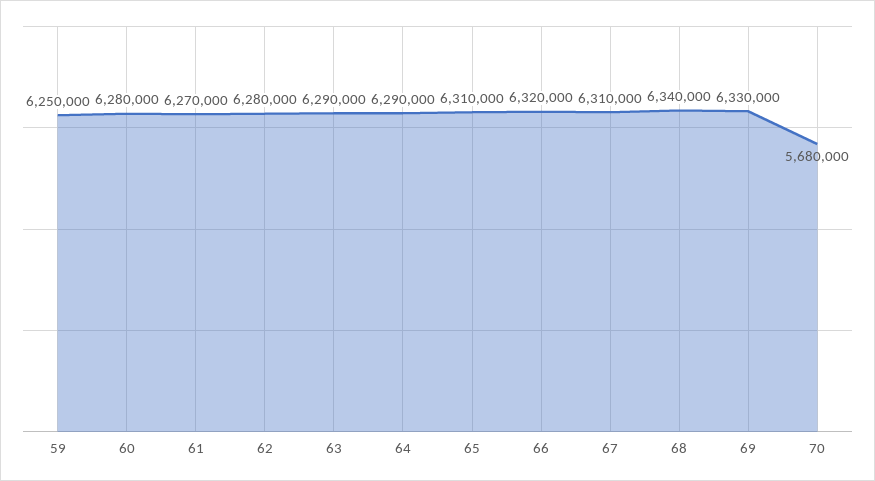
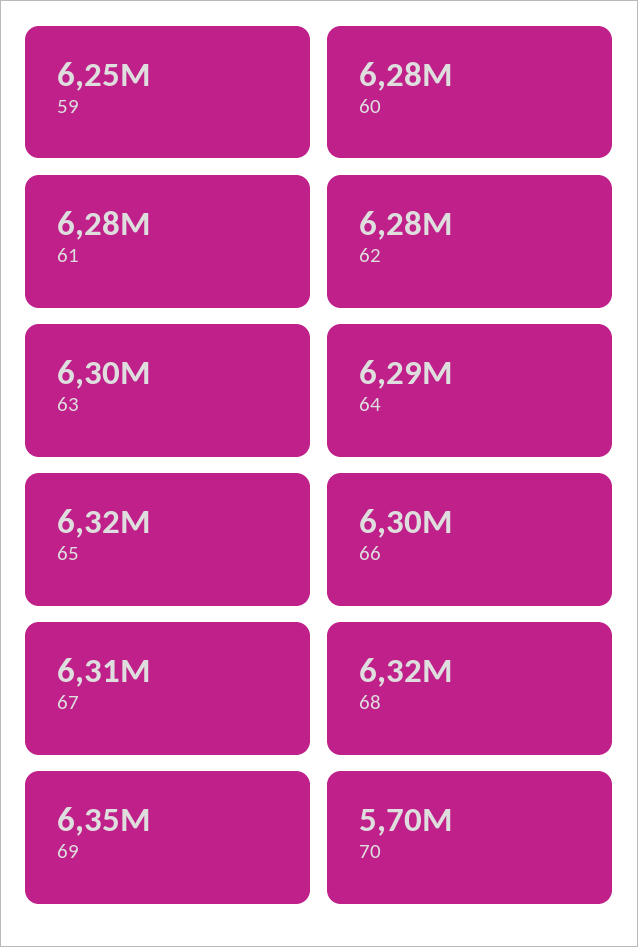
  {
    "59": 6250000,
    "60": 6280000,
-   "61": 6270000,
+   "61": 6280000,
    "62": 6280000,
-   "63": 6290000,
+   "63": 6300000,
    "64": 6290000,
-   "65": 6310000,
+   "65": 6320000,
-   "66": 6320000,
+   "66": 6300000,
    "67": 6310000,
-   "68": 6340000,
+   "68": 6320000,
-   "69": 6330000,
+   "69": 6350000,
-   "70": 5680000
+   "70": 5700000
  }

